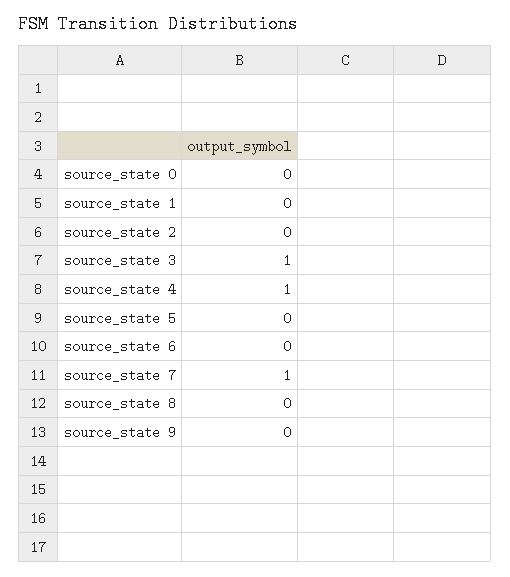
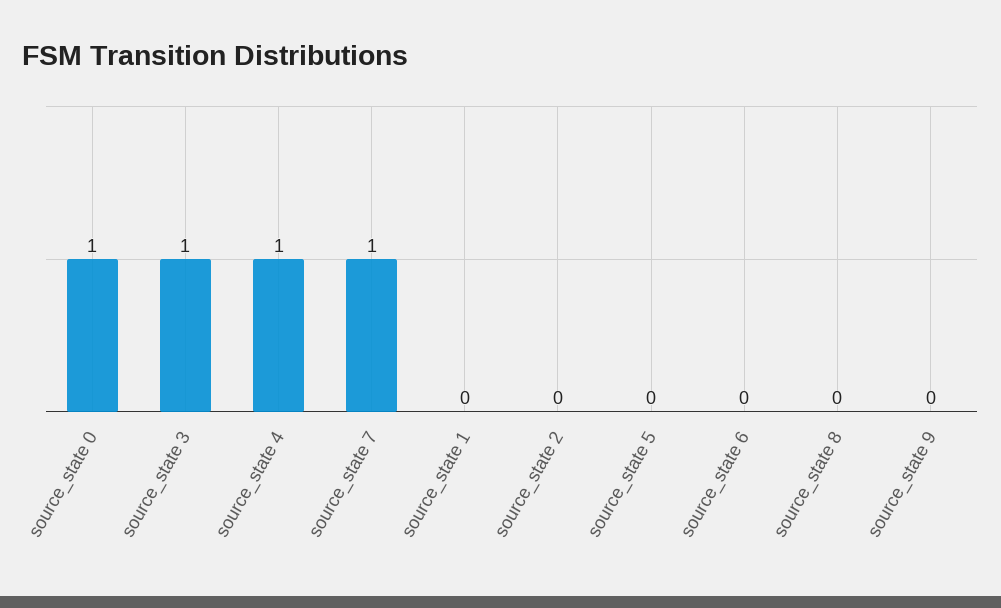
  {
-   "source_state 0": 0,
+   "source_state 0": 1,
    "source_state 1": 0,
    "source_state 2": 0,
    "source_state 3": 1,
    "source_state 4": 1,
    "source_state 5": 0,
    "source_state 6": 0,
    "source_state 7": 1,
    "source_state 8": 0,
    "source_state 9": 0
  }

